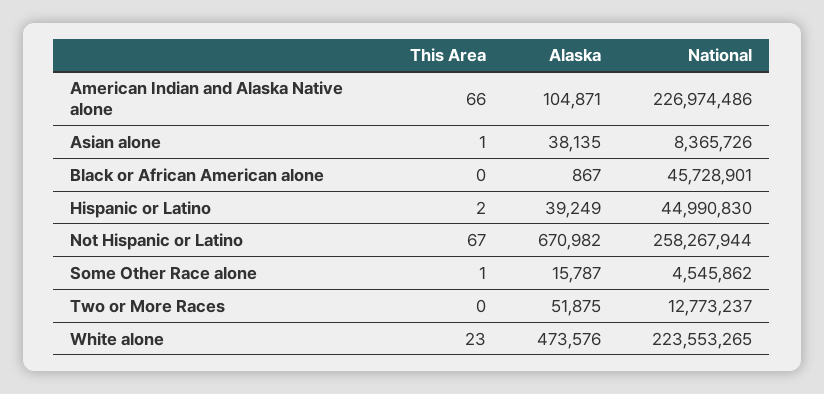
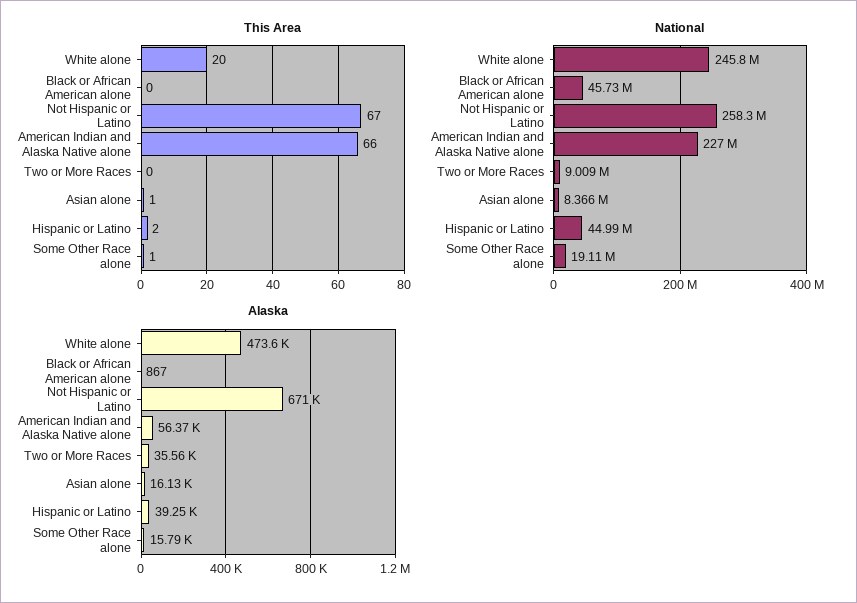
  {
    "This Area": {
      "American Indian and Alaska Native alone": 66,
      "Asian alone": 1,
      "Black or African American alone": 0,
      "Hispanic or Latino": 2,
      "Not Hispanic or Latino": 67,
      "Some Other Race alone": 1,
      "Two or More Races": 0,
-     "White alone": 23
+     "White alone": 20
    },
    "Alaska": {
-     "American Indian and Alaska Native alone": 104871,
+     "American Indian and Alaska Native alone": 56370,
-     "Asian alone": 38135,
+     "Asian alone": 16130,
      "Black or African American alone": 867,
      "Hispanic or Latino": 39249,
      "Not Hispanic or Latino": 670982,
      "Some Other Race alone": 15787,
-     "Two or More Races": 51875,
+     "Two or More Races": 35560,
      "White alone": 473576
    },
    "National": {
      "American Indian and Alaska Native alone": 226974486,
      "Asian alone": 8365726,
      "Black or African American alone": 45728901,
      "Hispanic or Latino": 44990830,
      "Not Hispanic or Latino": 258267944,
-     "Some Other Race alone": 4545862,
+     "Some Other Race alone": 19110000,
-     "Two or More Races": 12773237,
+     "Two or More Races": 9009000,
-     "White alone": 223553265
+     "White alone": 245800000
    }
  }

